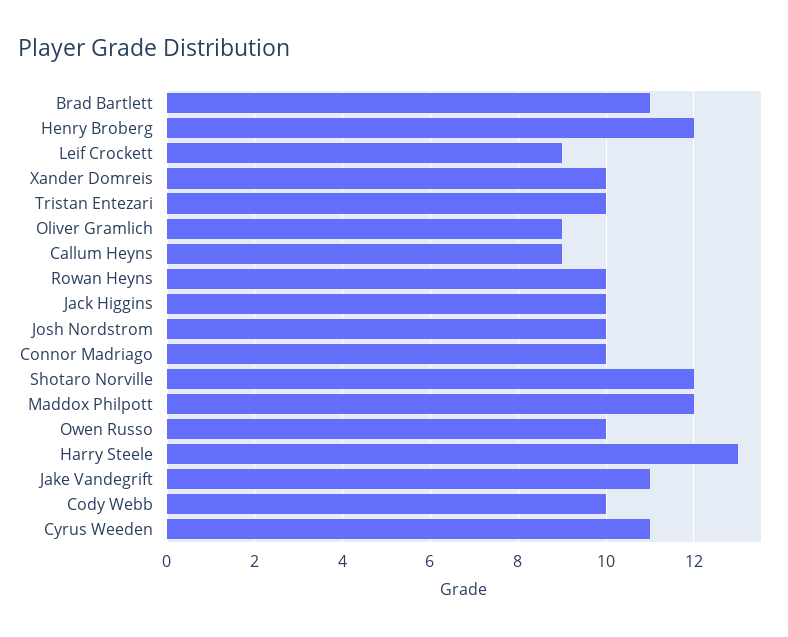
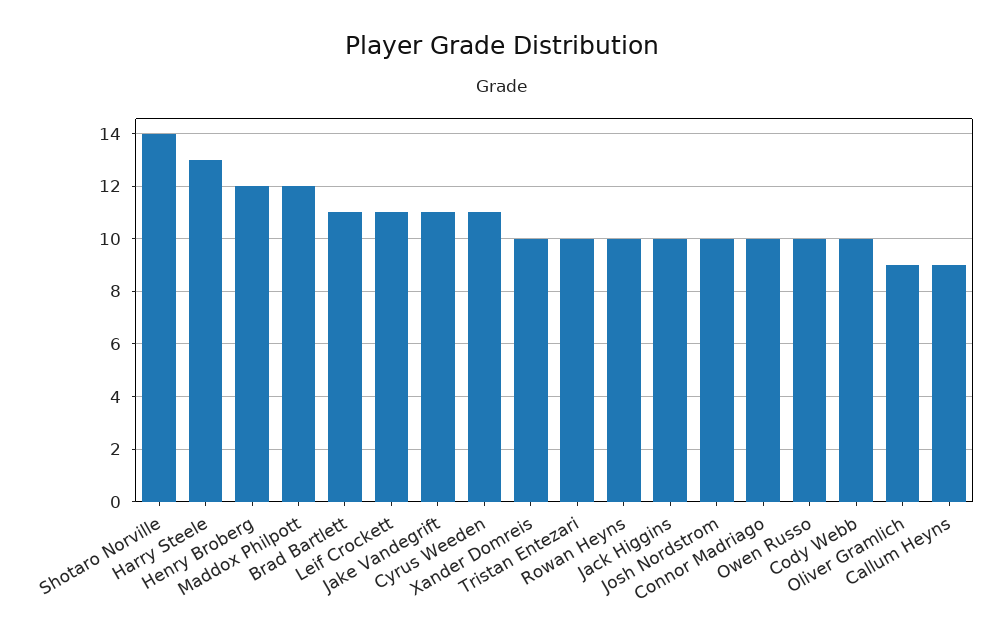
  {
    "Brad Bartlett": 11,
    "Henry Broberg": 12,
-   "Leif Crockett": 9,
+   "Leif Crockett": 11,
    "Xander Domreis": 10,
    "Tristan Entezari": 10,
    "Oliver Gramlich": 9,
    "Callum Heyns": 9,
    "Rowan Heyns": 10,
    "Jack Higgins": 10,
    "Josh Nordstrom": 10,
    "Connor Madriago": 10,
-   "Shotaro Norville": 12,
+   "Shotaro Norville": 14,
    "Maddox Philpott": 12,
    "Owen Russo": 10,
    "Harry Steele": 13,
    "Jake Vandegrift": 11,
    "Cody Webb": 10,
    "Cyrus Weeden": 11
  }

